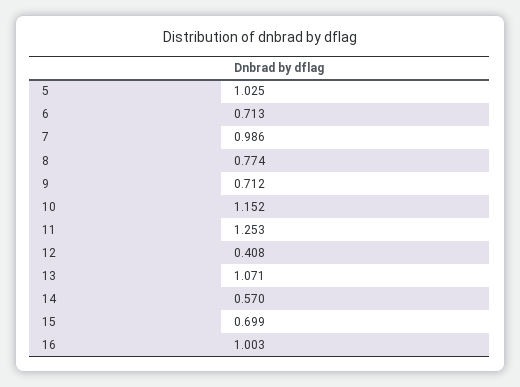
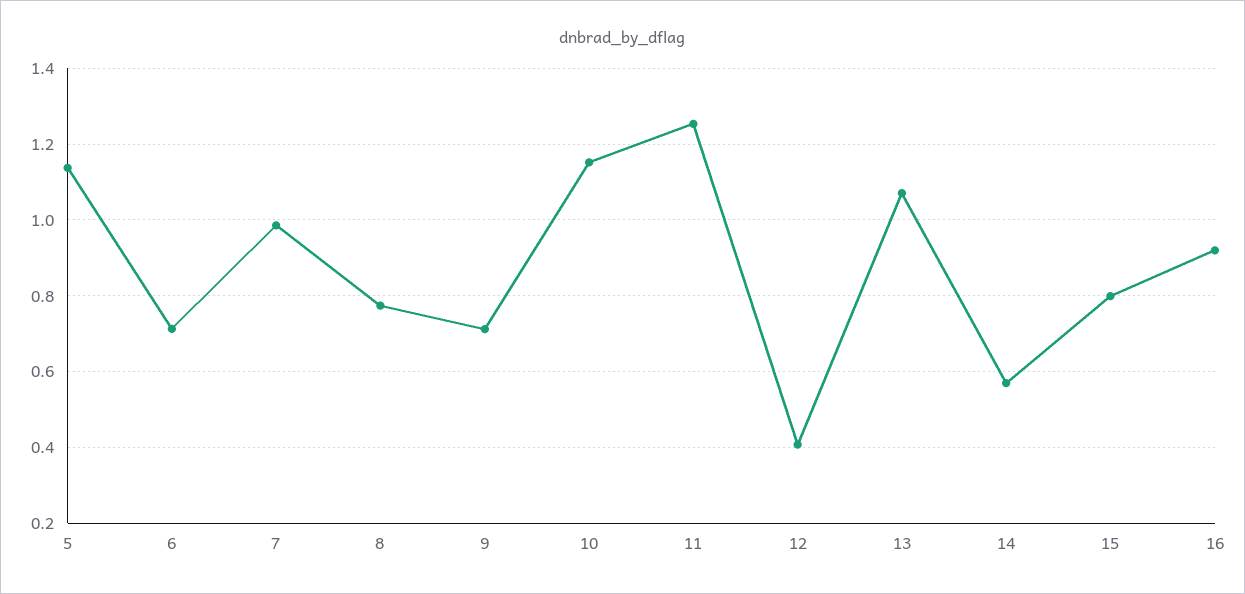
  {
-   "5": 1.025,
+   "5": 1.14,
    "6": 0.713,
    "7": 0.986,
    "8": 0.774,
    "9": 0.712,
    "10": 1.152,
    "11": 1.253,
    "12": 0.408,
    "13": 1.071,
    "14": 0.57,
-   "15": 0.699,
+   "15": 0.8,
-   "16": 1.003
+   "16": 0.92
  }

